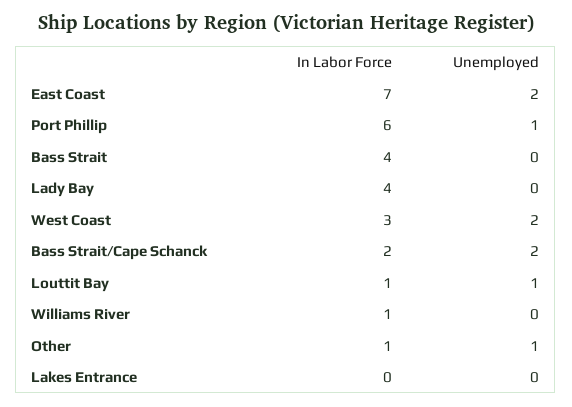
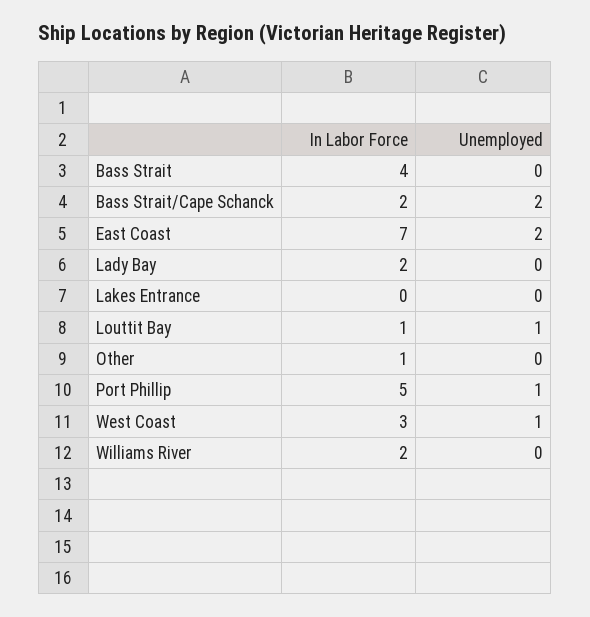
  {
    "In Labor Force": {
      "East Coast": 7,
-     "Port Phillip": 6,
+     "Port Phillip": 5,
      "Bass Strait": 4,
-     "Lady Bay": 4,
+     "Lady Bay": 2,
      "West Coast": 3,
      "Bass Strait/Cape Schanck": 2,
      "Louttit Bay": 1,
-     "Williams River": 1,
+     "Williams River": 2,
      "Other": 1,
      "Lakes Entrance": 0
    },
    "Unemployed": {
      "East Coast": 2,
      "Port Phillip": 1,
      "Bass Strait": 0,
      "Lady Bay": 0,
-     "West Coast": 2,
+     "West Coast": 1,
      "Bass Strait/Cape Schanck": 2,
      "Louttit Bay": 1,
      "Williams River": 0,
-     "Other": 1,
+     "Other": 0,
      "Lakes Entrance": 0
    }
  }

